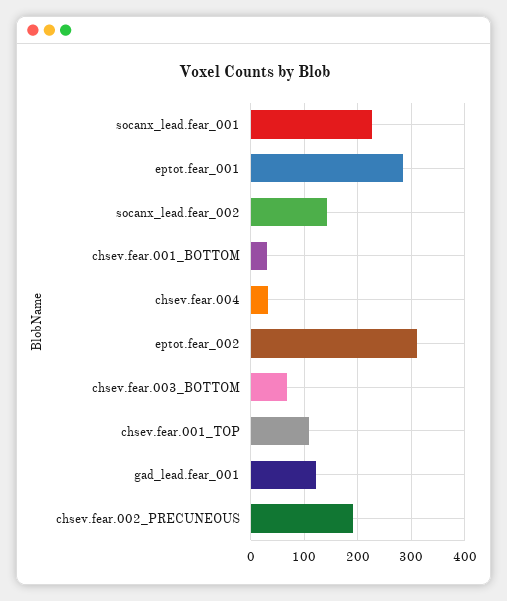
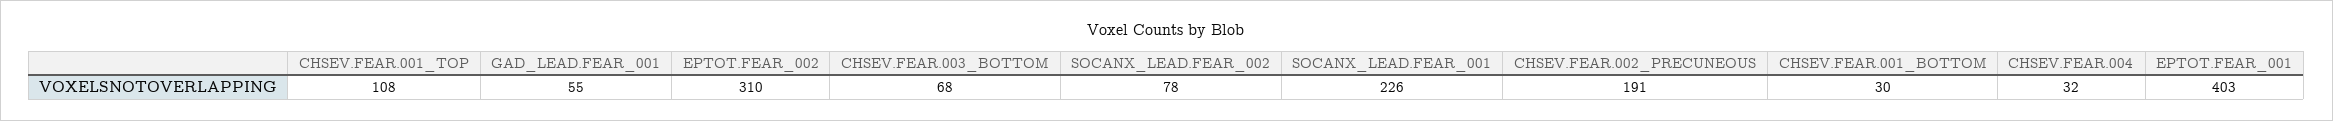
  {
    "socanx_lead.fear_001": 226,
-   "eptot.fear_001": 280,
+   "eptot.fear_001": 403,
-   "socanx_lead.fear_002": 140,
+   "socanx_lead.fear_002": 78,
    "chsev.fear.001_BOTTOM": 30,
    "chsev.fear.004": 32,
    "eptot.fear_002": 310,
    "chsev.fear.003_BOTTOM": 68,
    "chsev.fear.001_TOP": 108,
-   "gad_lead.fear_001": 120,
+   "gad_lead.fear_001": 55,
    "chsev.fear.002_PRECUNEOUS": 191
  }

